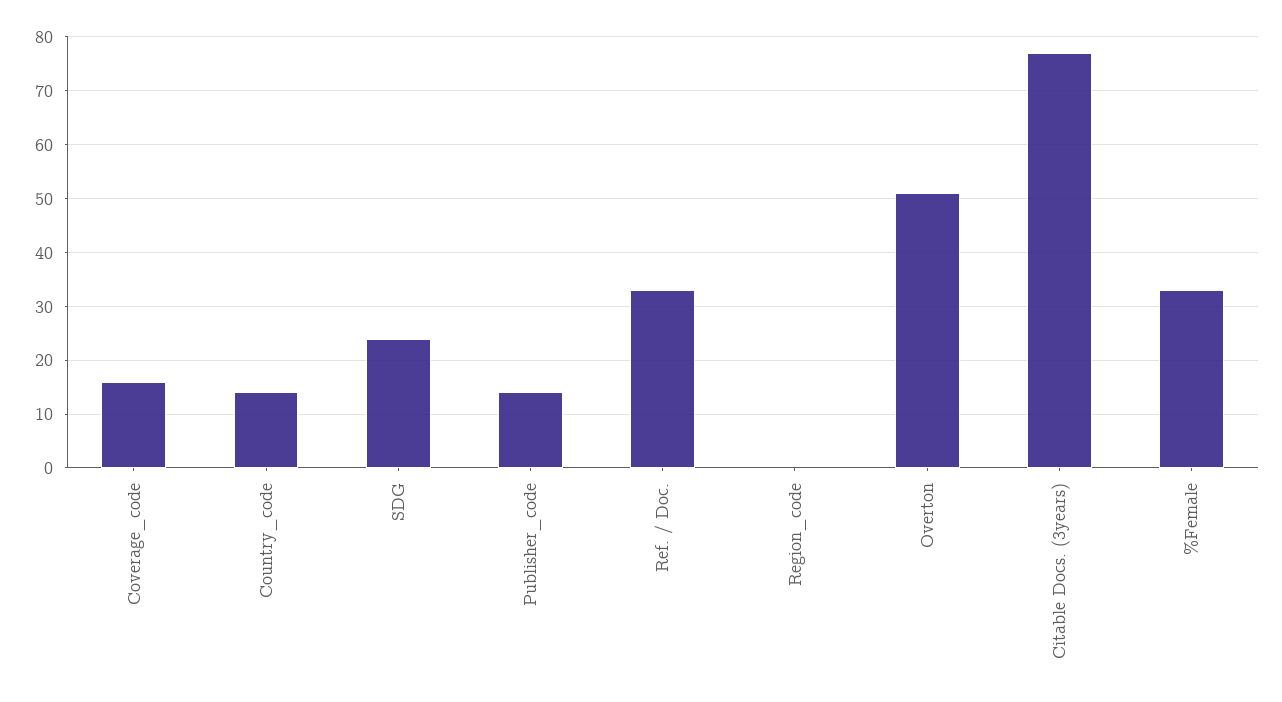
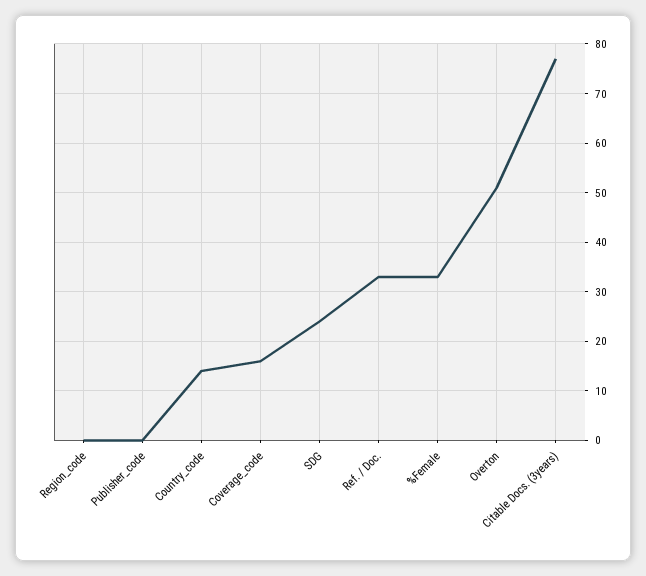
  {
    "Coverage_code": 15,
    "Country_code": 15,
    "SDG": 25,
-   "Publisher_code": 15,
+   "Publisher_code": 0,
    "Ref. / Doc.": 35,
    "Region_code": 0,
    "Overton": 50,
    "Citable Docs. (3years)": 75,
    "%Female": 35
  }

